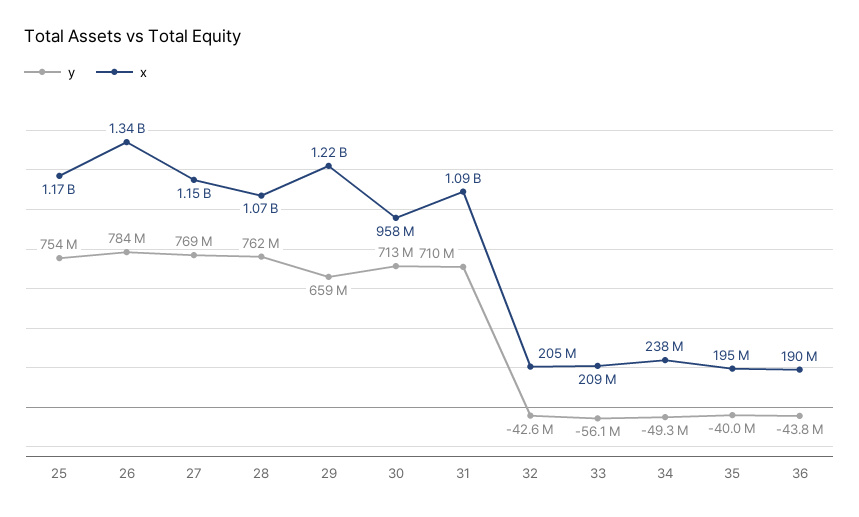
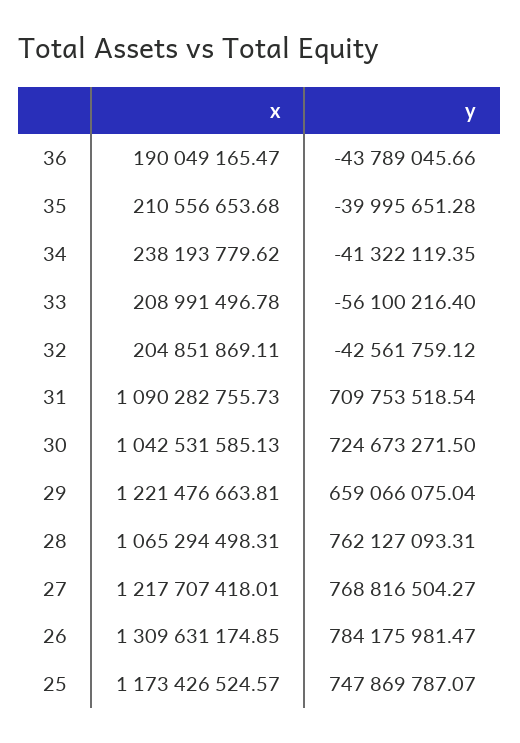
  {
    "y": {
-     "25": 754000000,
+     "25": 747869787.07,
      "26": 784175981.47,
      "27": 768816504.27,
      "28": 762127093.31,
      "29": 659066075.04,
-     "30": 713000000,
+     "30": 724673271.5,
      "31": 709753518.54,
      "32": -42561759.12,
      "33": -56100216.4,
-     "34": -49300000,
+     "34": -41322119.35,
      "35": -39995651.28,
      "36": -43789045.66
    },
    "x": {
      "25": 1173426524.57,
-     "26": 1340000000,
+     "26": 1309631174.85,
-     "27": 1150000000,
+     "27": 1217707418.01,
      "28": 1065294498.31,
      "29": 1221476663.81,
-     "30": 958000000,
+     "30": 1042531585.13,
      "31": 1090282755.73,
      "32": 204851869.11,
      "33": 208991496.78,
      "34": 238193779.62,
-     "35": 195000000,
+     "35": 210556653.68,
      "36": 190049165.47
    }
  }

